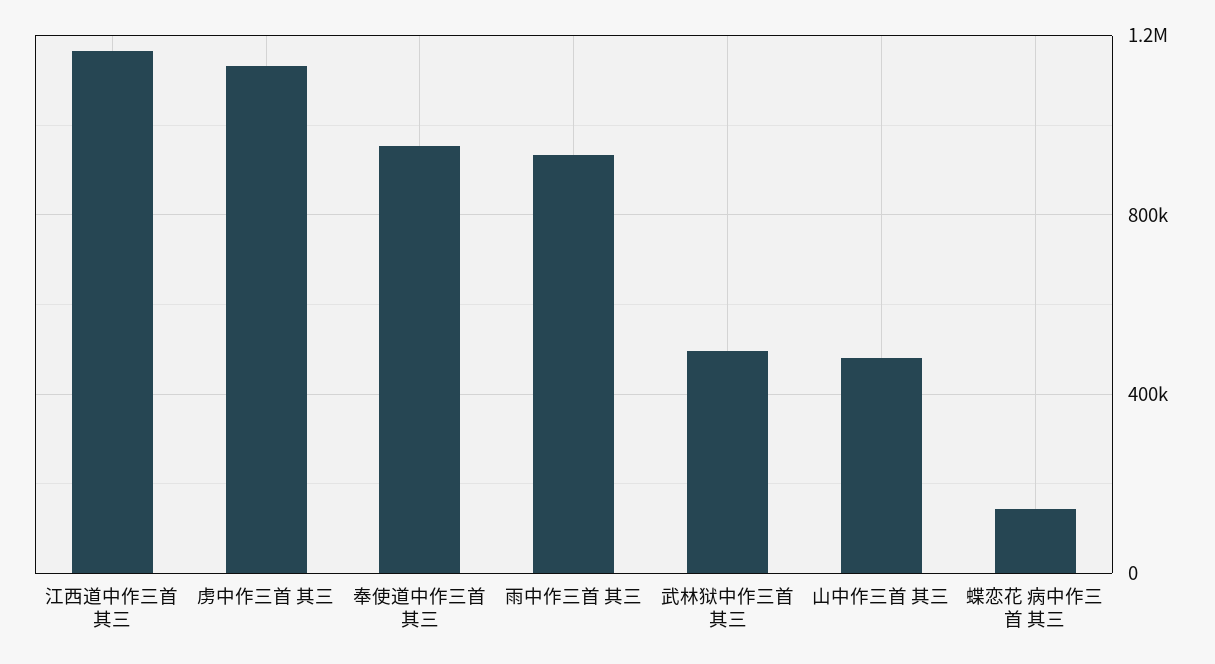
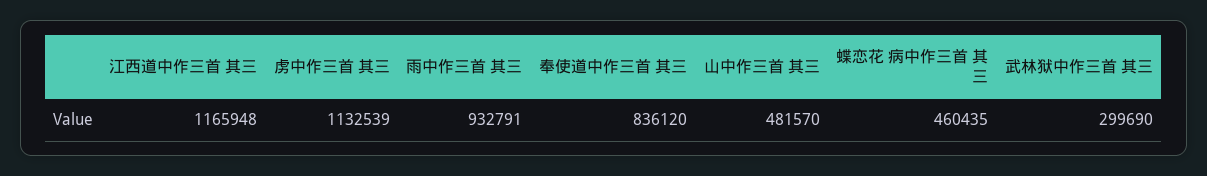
  {
    "江西道中作三首 其三": 1165948,
    "虏中作三首 其三": 1132539,
-   "奉使道中作三首 其三": 950000,
+   "奉使道中作三首 其三": 836120,
    "雨中作三首 其三": 932791,
-   "武林狱中作三首 其三": 500000,
+   "武林狱中作三首 其三": 299690,
    "山中作三首 其三": 481570,
-   "蝶恋花 病中作三首 其三": 150000
+   "蝶恋花 病中作三首 其三": 460435
  }

